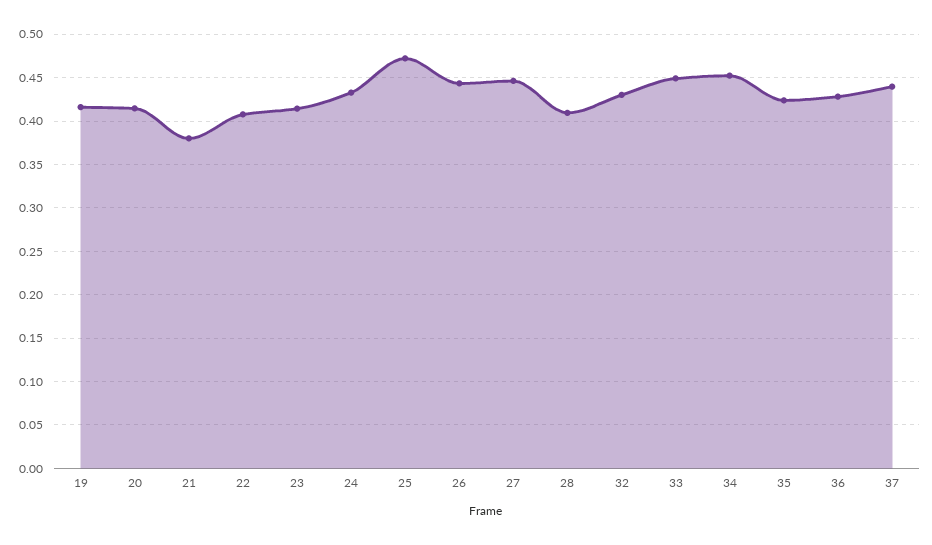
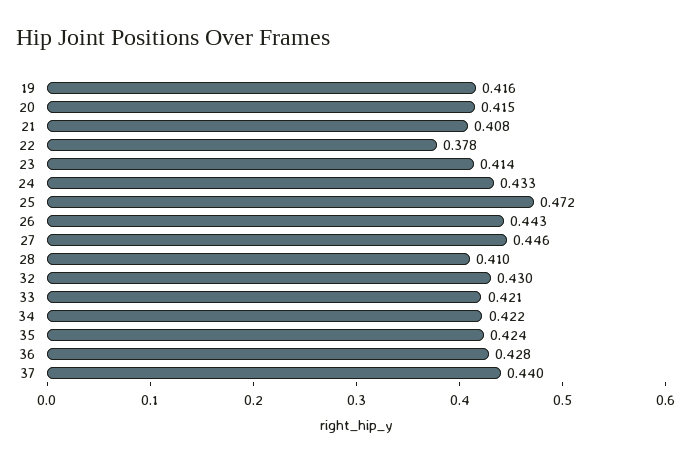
  {
    "19": 0.416,
    "20": 0.415,
-   "21": 0.38,
+   "21": 0.408,
-   "22": 0.41,
+   "22": 0.378,
    "23": 0.414,
    "24": 0.433,
    "25": 0.472,
    "26": 0.443,
    "27": 0.446,
    "28": 0.41,
    "32": 0.43,
-   "33": 0.45,
+   "33": 0.421,
-   "34": 0.45,
+   "34": 0.422,
    "35": 0.424,
    "36": 0.428,
    "37": 0.44
  }

